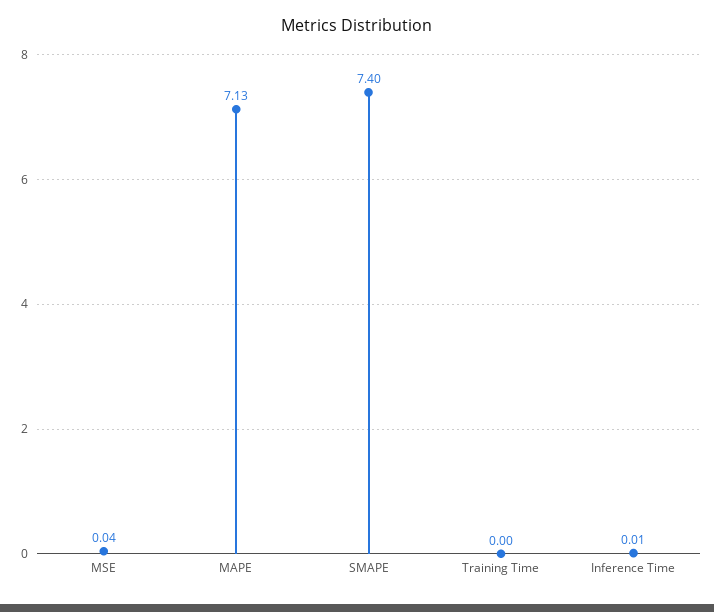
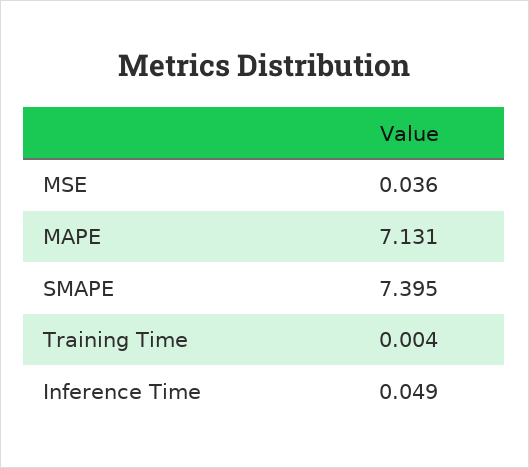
  {
    "MSE": 0.036,
    "MAPE": 7.131,
    "SMAPE": 7.395,
    "Training Time": 0.004,
-   "Inference Time": 0.01
+   "Inference Time": 0.049
  }

